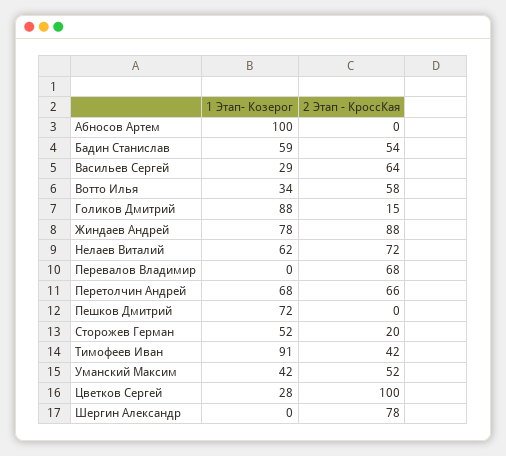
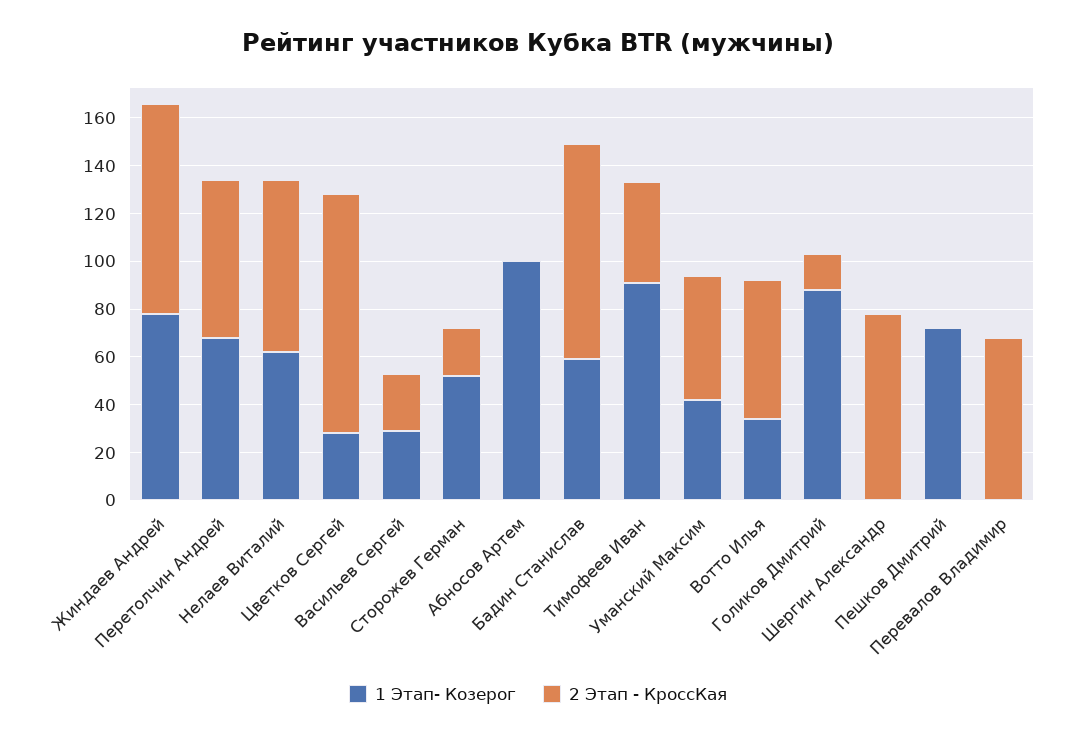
  {
    "1 Этап- Козерог": {
      "Абносов Артем": 100,
      "Бадин Станислав": 59,
      "Васильев Сергей": 29,
      "Вотто Илья": 34,
      "Голиков Дмитрий": 88,
      "Жиндаев Андрей": 78,
      "Нелаев Виталий": 62,
      "Перевалов Владимир": 0,
      "Перетолчин Андрей": 68,
      "Пешков Дмитрий": 72,
      "Сторожев Герман": 52,
      "Тимофеев Иван": 91,
      "Уманский Максим": 42,
      "Цветков Сергей": 28,
      "Шергин Александр": 0
    },
    "2 Этап - КроссКая": {
      "Абносов Артем": 0,
-     "Бадин Станислав": 54,
+     "Бадин Станислав": 90,
-     "Васильев Сергей": 64,
+     "Васильев Сергей": 25,
      "Вотто Илья": 58,
      "Голиков Дмитрий": 15,
      "Жиндаев Андрей": 88,
      "Нелаев Виталий": 72,
      "Перевалов Владимир": 68,
      "Перетолчин Андрей": 66,
      "Пешков Дмитрий": 0,
      "Сторожев Герман": 20,
      "Тимофеев Иван": 42,
      "Уманский Максим": 52,
      "Цветков Сергей": 100,
      "Шергин Александр": 78
    }
  }

